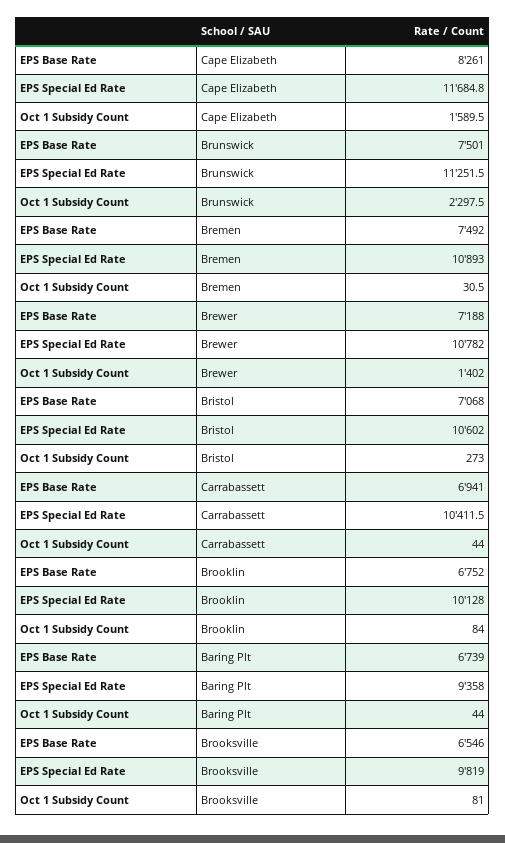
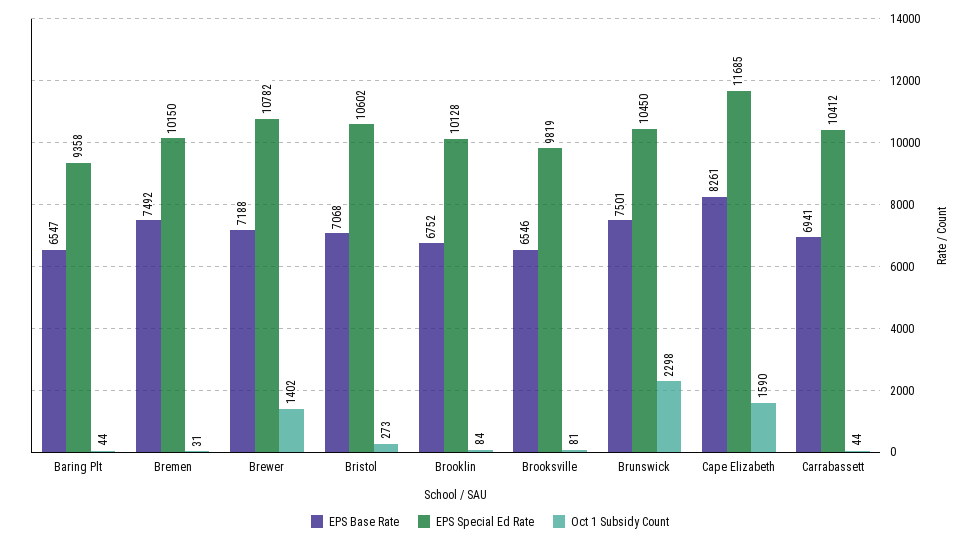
  {
    "EPS Base Rate": {
      "Cape Elizabeth": 8261,
      "Brunswick": 7501,
      "Bremen": 7492,
      "Brewer": 7188,
      "Bristol": 7068,
      "Carrabassett": 6941,
      "Brooklin": 6752,
-     "Baring Plt": 6739,
+     "Baring Plt": 6547,
      "Brooksville": 6546
    },
    "EPS Special Ed Rate": {
      "Cape Elizabeth": 11684.8,
-     "Brunswick": 11251.5,
+     "Brunswick": 10450,
-     "Bremen": 10893,
+     "Bremen": 10150,
      "Brewer": 10782,
      "Bristol": 10602,
      "Carrabassett": 10411.5,
      "Brooklin": 10128,
      "Baring Plt": 9358,
      "Brooksville": 9819
    },
    "Oct 1 Subsidy Count": {
      "Cape Elizabeth": 1589.5,
      "Brunswick": 2297.5,
      "Bremen": 30.5,
      "Brewer": 1402,
      "Bristol": 273,
      "Carrabassett": 44,
      "Brooklin": 84,
      "Baring Plt": 44,
      "Brooksville": 81
    }
  }

